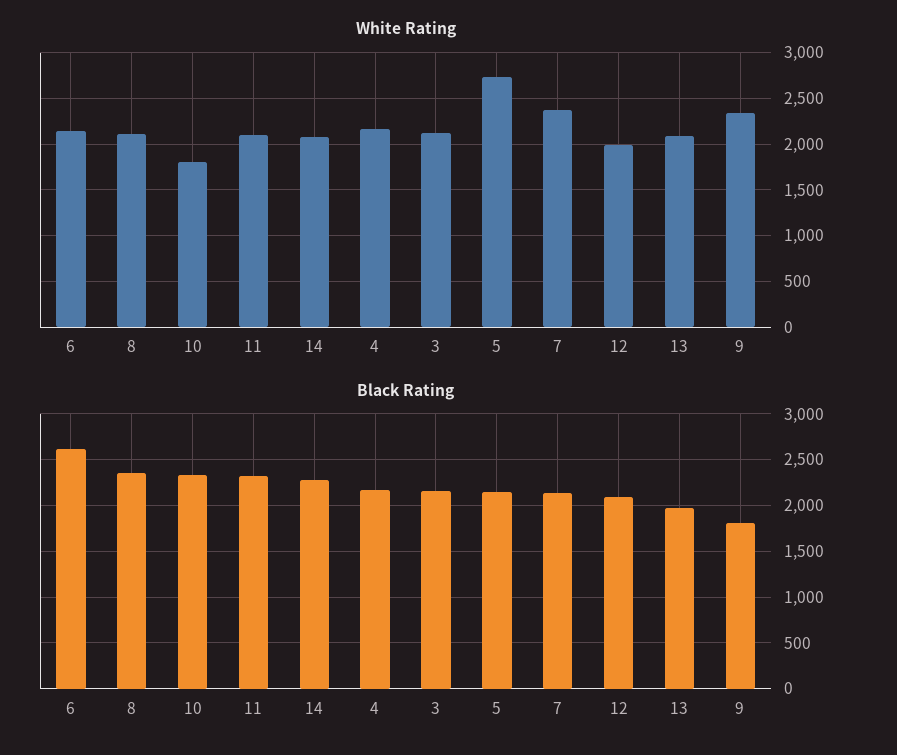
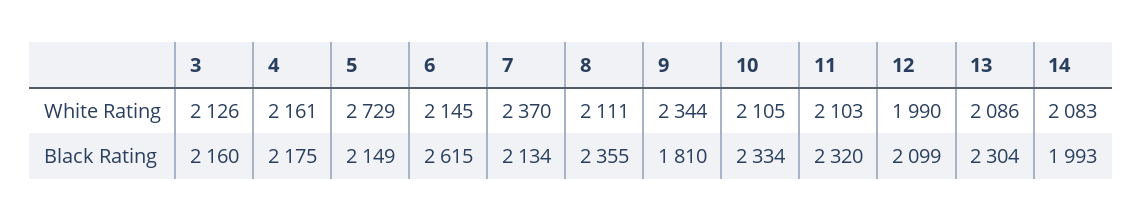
  {
    "White Rating": {
      "6": 2145,
      "8": 2111,
-     "10": 1800,
+     "10": 2105,
      "11": 2103,
      "14": 2083,
      "4": 2161,
      "3": 2126,
      "5": 2729,
      "7": 2370,
      "12": 1990,
      "13": 2086,
      "9": 2344
    },
    "Black Rating": {
      "6": 2615,
      "8": 2355,
      "10": 2334,
      "11": 2320,
-     "14": 2300,
+     "14": 1993,
      "4": 2175,
      "3": 2160,
      "5": 2149,
      "7": 2134,
      "12": 2099,
-     "13": 2000,
+     "13": 2304,
      "9": 1810
    }
  }

